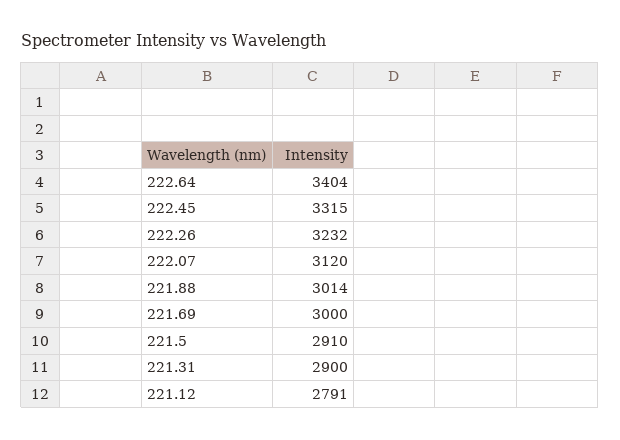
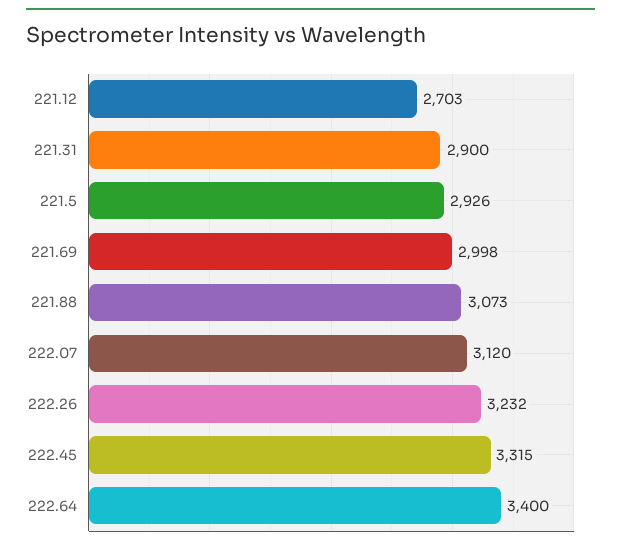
  {
-   "222.64": 3404,
+   "222.64": 3400,
    "222.45": 3315,
    "222.26": 3232,
    "222.07": 3120,
-   "221.88": 3014,
+   "221.88": 3073,
-   "221.69": 3000,
+   "221.69": 2998,
-   "221.5": 2910,
+   "221.5": 2926,
    "221.31": 2900,
-   "221.12": 2791
+   "221.12": 2703
  }

